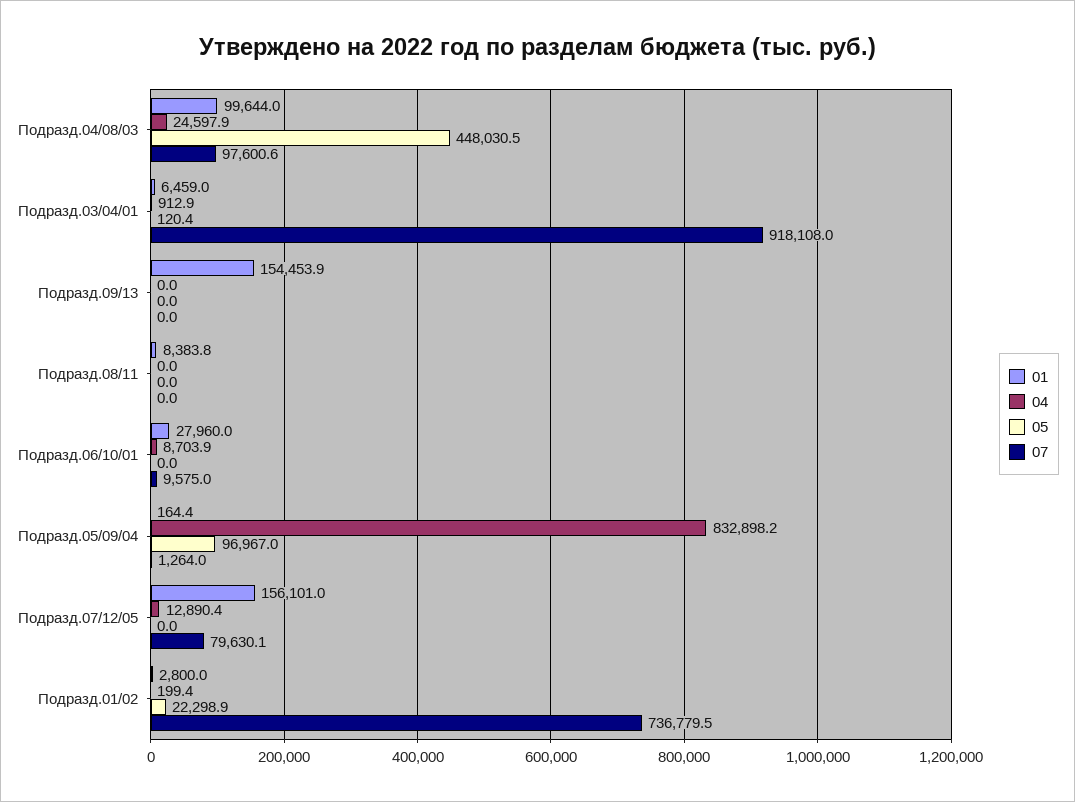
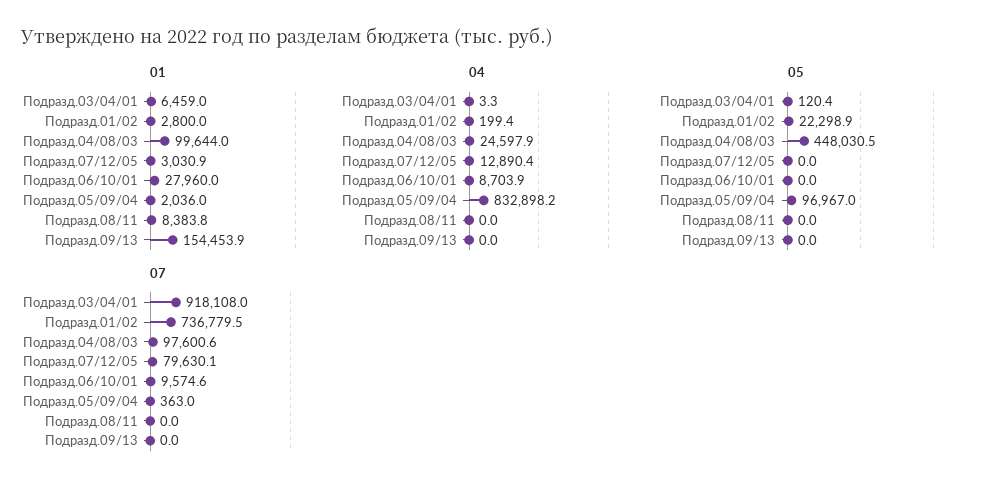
  {
    "01": {
      "Подразд.04/08/03": 99644,
      "Подразд.03/04/01": 6459,
      "Подразд.09/13": 154453.9,
      "Подразд.08/11": 8383.8,
      "Подразд.06/10/01": 27960,
-     "Подразд.05/09/04": 164.4,
+     "Подразд.05/09/04": 2036,
-     "Подразд.07/12/05": 156101,
+     "Подразд.07/12/05": 3030.9,
      "Подразд.01/02": 2800
    },
    "04": {
      "Подразд.04/08/03": 24597.9,
-     "Подразд.03/04/01": 912.9,
+     "Подразд.03/04/01": 3.3,
      "Подразд.09/13": 0,
      "Подразд.08/11": 0,
      "Подразд.06/10/01": 8703.9,
      "Подразд.05/09/04": 832898.2,
      "Подразд.07/12/05": 12890.4,
      "Подразд.01/02": 199.4
    },
    "05": {
      "Подразд.04/08/03": 448030.5,
      "Подразд.03/04/01": 120.4,
      "Подразд.09/13": 0,
      "Подразд.08/11": 0,
      "Подразд.06/10/01": 0,
      "Подразд.05/09/04": 96967,
      "Подразд.07/12/05": 0,
      "Подразд.01/02": 22298.9
    },
    "07": {
      "Подразд.04/08/03": 97600.6,
      "Подразд.03/04/01": 918108,
      "Подразд.09/13": 0,
      "Подразд.08/11": 0,
-     "Подразд.06/10/01": 9575,
+     "Подразд.06/10/01": 9574.6,
-     "Подразд.05/09/04": 1264,
+     "Подразд.05/09/04": 363,
      "Подразд.07/12/05": 79630.1,
      "Подразд.01/02": 736779.5
    }
  }

